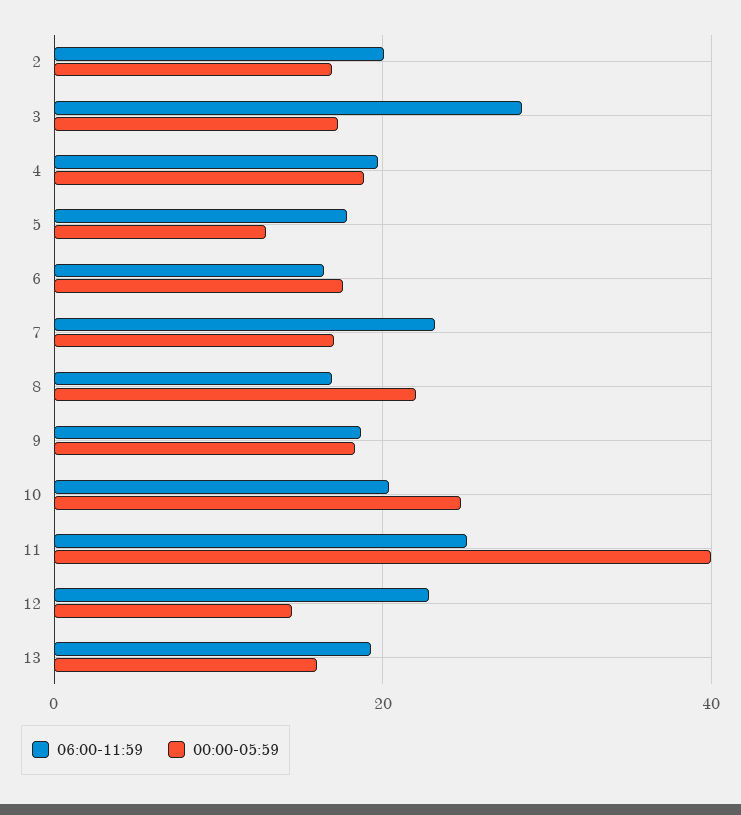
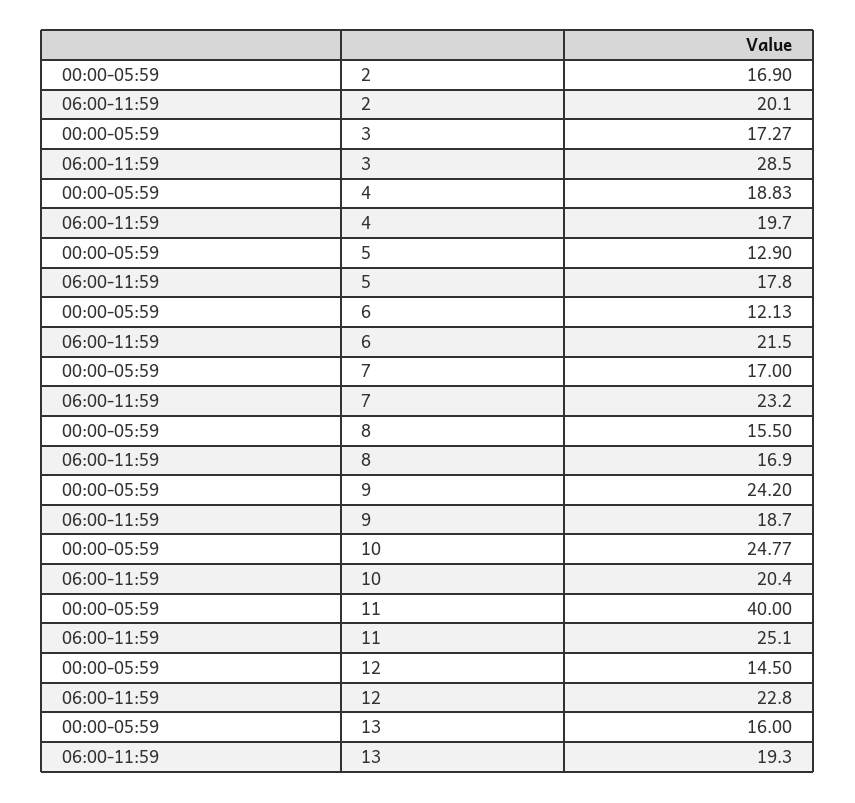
  {
    "06:00-11:59": {
      "2": 20.1,
      "3": 28.5,
      "4": 19.7,
      "5": 17.8,
-     "6": 16,
+     "6": 21.5,
      "7": 23.2,
      "8": 16.9,
      "9": 18.7,
      "10": 20.4,
      "11": 25.1,
      "12": 22.8,
      "13": 19.3
    },
    "00:00-05:59": {
      "2": 16.9,
      "3": 17.27,
      "4": 18.83,
      "5": 12.9,
-     "6": 18,
+     "6": 12.13,
      "7": 17,
-     "8": 22,
+     "8": 15.5,
-     "9": 18,
+     "9": 24.2,
      "10": 24.77,
      "11": 40,
      "12": 14.5,
      "13": 16
    }
  }

